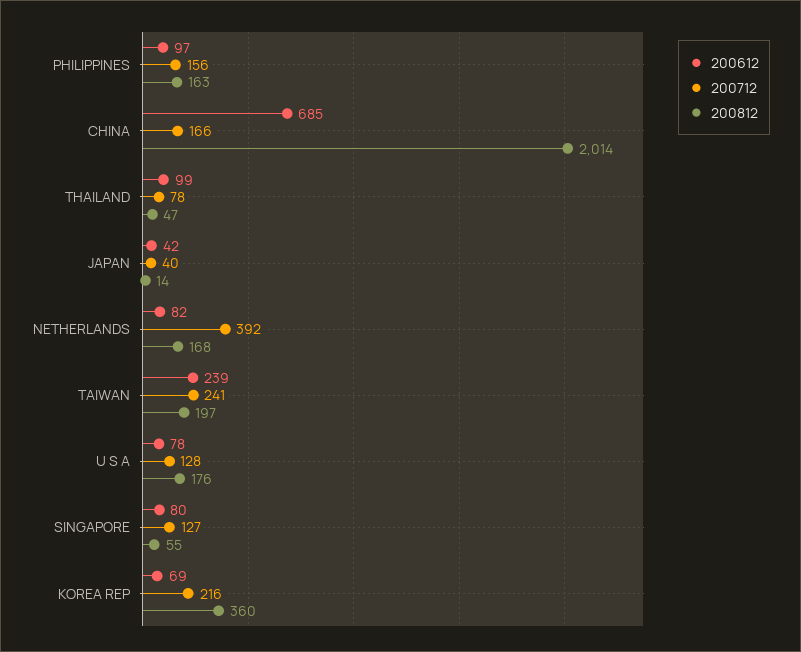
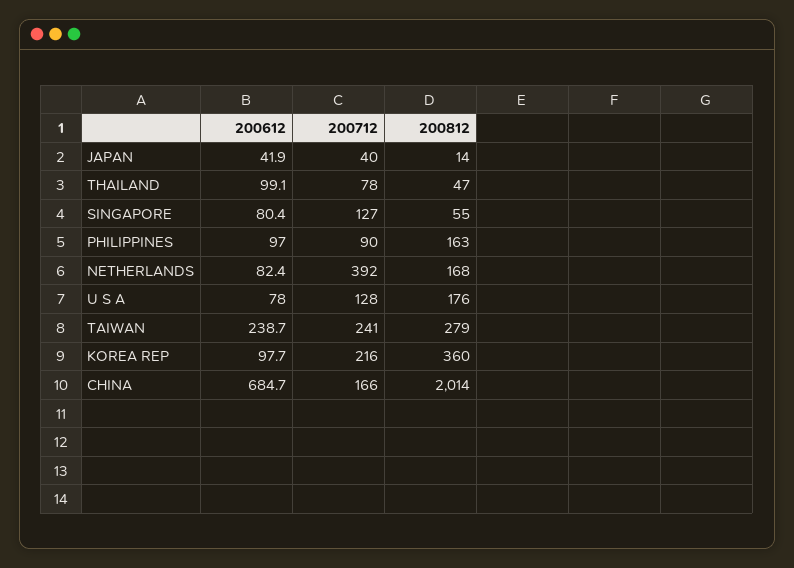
  {
    "200612": {
      "PHILIPPINES": 97,
      "CHINA": 684.7,
      "THAILAND": 99.1,
      "JAPAN": 41.9,
      "NETHERLANDS": 82.4,
      "TAIWAN": 238.7,
      "U S A": 78,
      "SINGAPORE": 80.4,
-     "KOREA REP": 69
+     "KOREA REP": 97.7
    },
    "200712": {
-     "PHILIPPINES": 156,
+     "PHILIPPINES": 90,
      "CHINA": 166,
      "THAILAND": 78,
      "JAPAN": 40,
      "NETHERLANDS": 392,
      "TAIWAN": 241,
      "U S A": 128,
      "SINGAPORE": 127,
      "KOREA REP": 216
    },
    "200812": {
      "PHILIPPINES": 163,
      "CHINA": 2014,
      "THAILAND": 47,
      "JAPAN": 14,
      "NETHERLANDS": 168,
-     "TAIWAN": 197,
+     "TAIWAN": 279,
      "U S A": 176,
      "SINGAPORE": 55,
      "KOREA REP": 360
    }
  }

